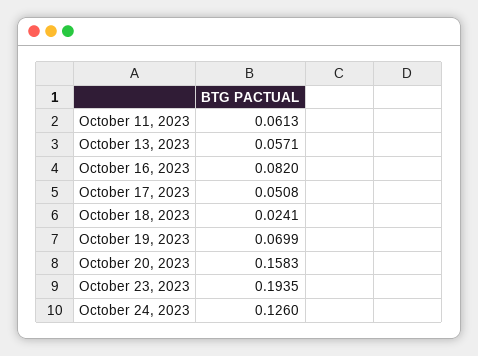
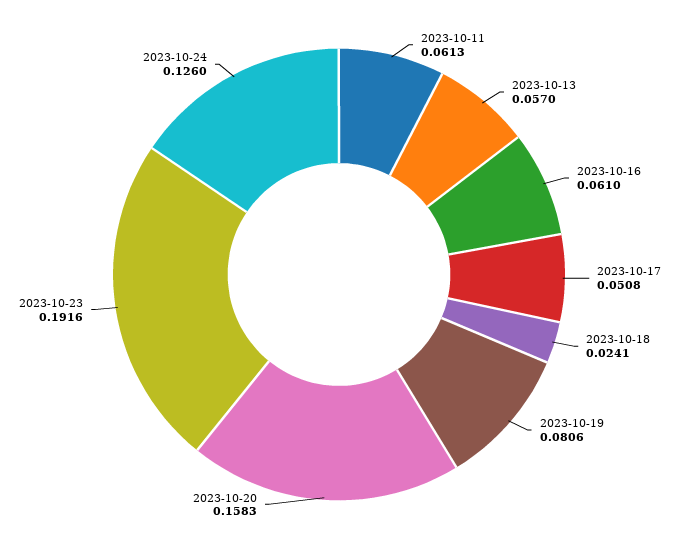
  {
    "October 11, 2023": 0.0613,
-   "October 13, 2023": 0.0571,
+   "October 13, 2023": 0.057,
-   "October 16, 2023": 0.082,
+   "October 16, 2023": 0.061,
    "October 17, 2023": 0.0508,
    "October 18, 2023": 0.0241,
-   "October 19, 2023": 0.0699,
+   "October 19, 2023": 0.0806,
    "October 20, 2023": 0.1583,
-   "October 23, 2023": 0.1935,
+   "October 23, 2023": 0.1916,
    "October 24, 2023": 0.126
  }

